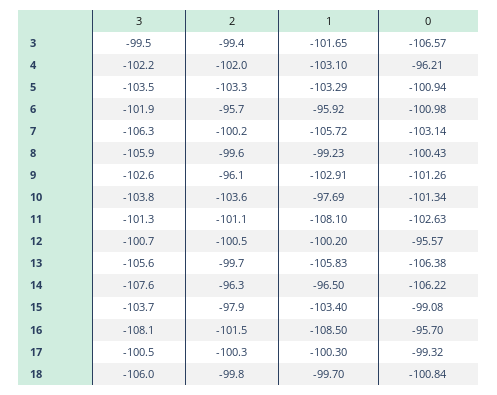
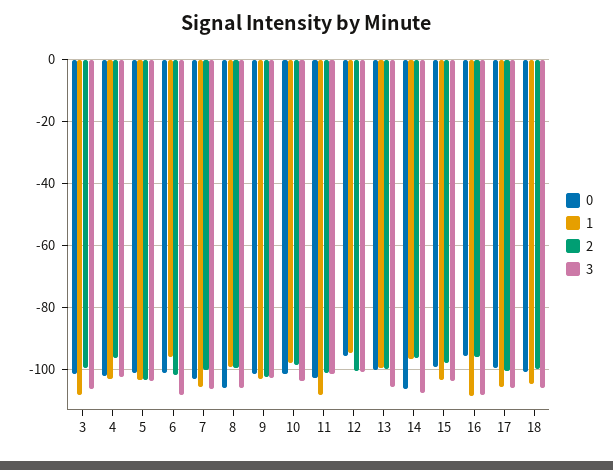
  {
    "3": {
-     "3": -99.5,
+     "3": -106,
      "4": -102.2,
      "5": -103.5,
-     "6": -101.9,
+     "6": -108,
      "7": -106.3,
      "8": -105.9,
      "9": -102.6,
      "10": -103.8,
      "11": -101.3,
      "12": -100.7,
      "13": -105.6,
      "14": -107.6,
      "15": -103.7,
      "16": -108.1,
-     "17": -100.5,
+     "17": -106,
      "18": -106
    },
    "2": {
      "3": -99.4,
-     "4": -102,
+     "4": -96,
      "5": -103.3,
-     "6": -95.7,
+     "6": -102,
      "7": -100.2,
      "8": -99.6,
-     "9": -96.1,
+     "9": -102,
-     "10": -103.6,
+     "10": -98,
      "11": -101.1,
      "12": -100.5,
      "13": -99.7,
      "14": -96.3,
      "15": -97.9,
-     "16": -101.5,
+     "16": -96,
      "17": -100.3,
      "18": -99.8
    },
    "1": {
-     "3": -101.65,
+     "3": -108,
      "4": -103.1,
      "5": -103.29,
      "6": -95.92,
      "7": -105.72,
      "8": -99.23,
      "9": -102.91,
      "10": -97.69,
      "11": -108.1,
-     "12": -100.2,
+     "12": -94,
-     "13": -105.83,
+     "13": -100,
      "14": -96.5,
      "15": -103.4,
      "16": -108.5,
-     "17": -100.3,
+     "17": -106,
-     "18": -99.7
+     "18": -104
    },
    "0": {
-     "3": -106.57,
+     "3": -102,
-     "4": -96.21,
+     "4": -102,
      "5": -100.94,
      "6": -100.98,
      "7": -103.14,
-     "8": -100.43,
+     "8": -106,
      "9": -101.26,
      "10": -101.34,
      "11": -102.63,
      "12": -95.57,
-     "13": -106.38,
+     "13": -100,
      "14": -106.22,
      "15": -99.08,
      "16": -95.7,
      "17": -99.32,
      "18": -100.84
    }
  }

